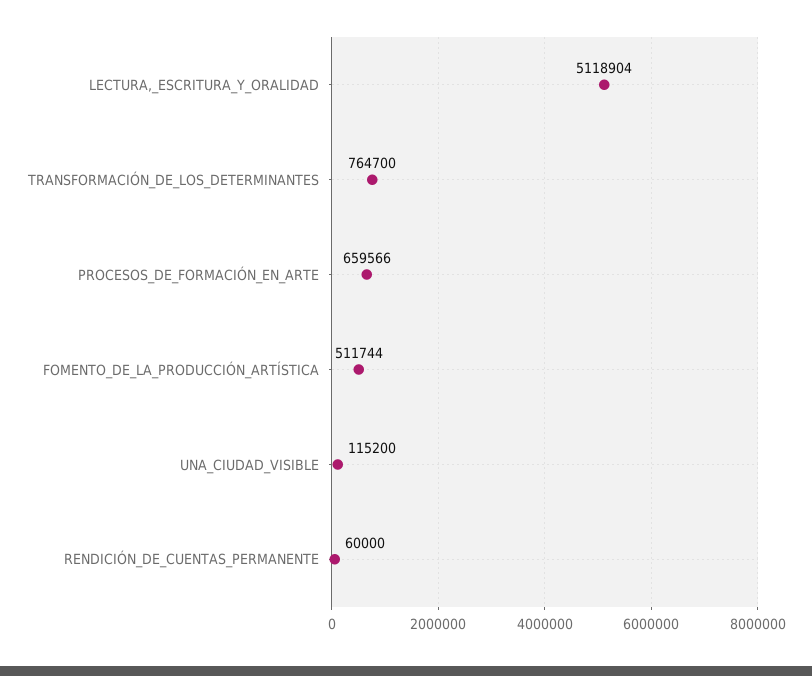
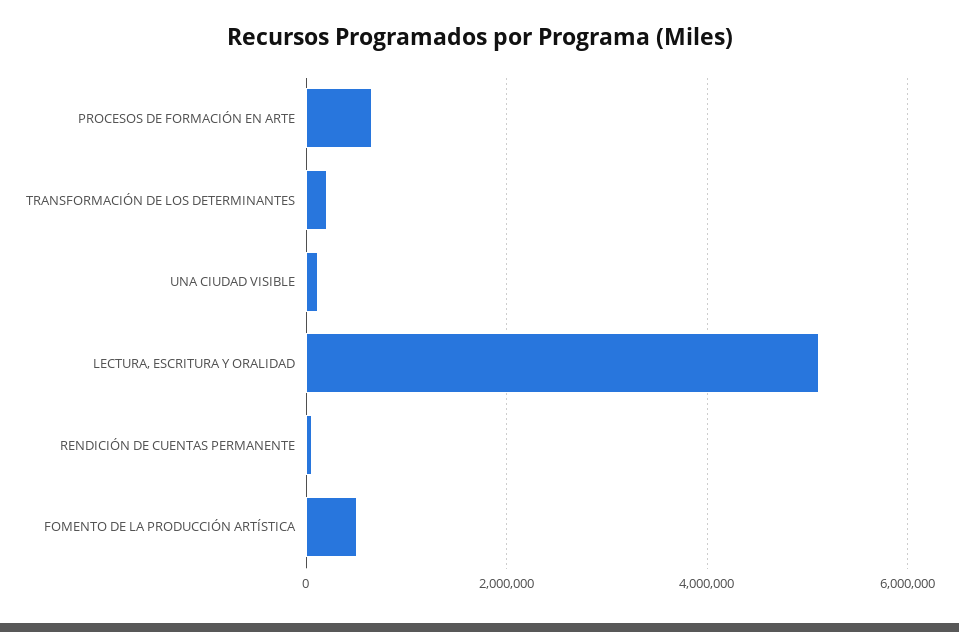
  {
    "LECTURA,_ESCRITURA_Y_ORALIDAD": 5118904,
-   "TRANSFORMACIÓN_DE_LOS_DETERMINANTES": 764700,
+   "TRANSFORMACIÓN_DE_LOS_DETERMINANTES": 200000,
    "PROCESOS_DE_FORMACIÓN_EN_ARTE": 659566,
    "FOMENTO_DE_LA_PRODUCCIÓN_ARTÍSTICA": 511744,
    "UNA_CIUDAD_VISIBLE": 115200,
    "RENDICIÓN_DE_CUENTAS_PERMANENTE": 60000
  }

